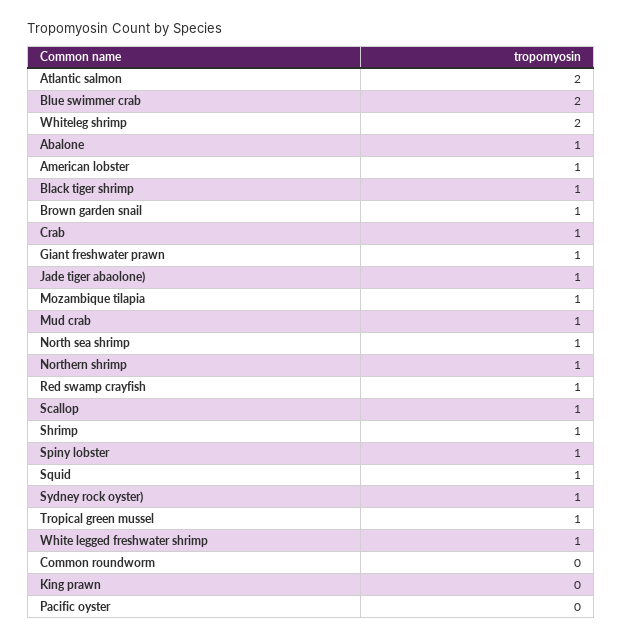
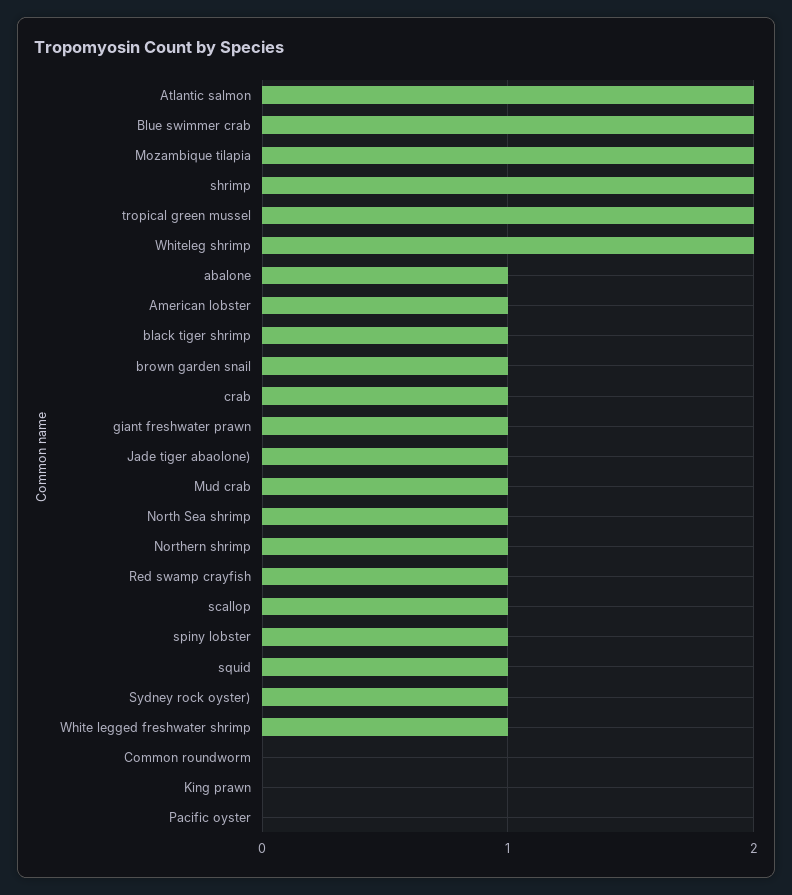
  {
    "Atlantic salmon": 2,
    "Blue swimmer crab": 2,
    "Whiteleg shrimp": 2,
    "Abalone": 1,
    "American lobster": 1,
    "Black tiger shrimp": 1,
    "Brown garden snail": 1,
    "Crab": 1,
    "Giant freshwater prawn": 1,
    "Jade tiger abaolone)": 1,
-   "Mozambique tilapia": 1,
+   "Mozambique tilapia": 2,
    "Mud crab": 1,
    "North sea shrimp": 1,
    "Northern shrimp": 1,
    "Red swamp crayfish": 1,
    "Scallop": 1,
-   "Shrimp": 1,
+   "Shrimp": 2,
    "Spiny lobster": 1,
    "Squid": 1,
    "Sydney rock oyster)": 1,
-   "Tropical green mussel": 1,
+   "Tropical green mussel": 2,
    "White legged freshwater shrimp": 1,
    "Common roundworm": 0,
    "King prawn": 0,
    "Pacific oyster": 0
  }

